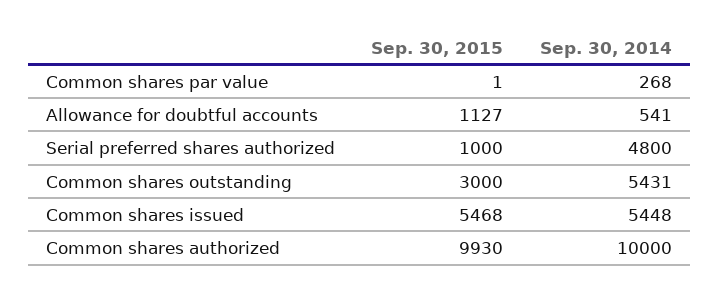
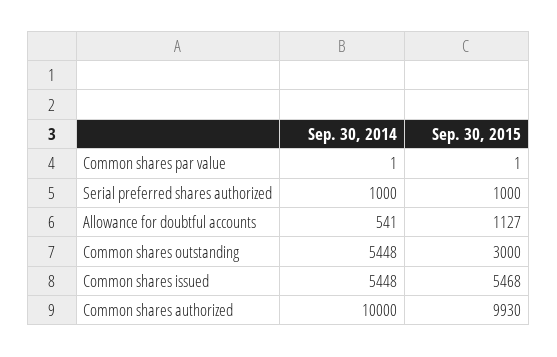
  {
    "Sep. 30, 2015": {
      "Common shares par value": 1,
      "Allowance for doubtful accounts": 1127,
      "Serial preferred shares authorized": 1000,
      "Common shares outstanding": 3000,
      "Common shares issued": 5468,
      "Common shares authorized": 9930
    },
    "Sep. 30, 2014": {
-     "Common shares par value": 268,
+     "Common shares par value": 1,
      "Allowance for doubtful accounts": 541,
-     "Serial preferred shares authorized": 4800,
+     "Serial preferred shares authorized": 1000,
-     "Common shares outstanding": 5431,
+     "Common shares outstanding": 5448,
      "Common shares issued": 5448,
      "Common shares authorized": 10000
    }
  }

